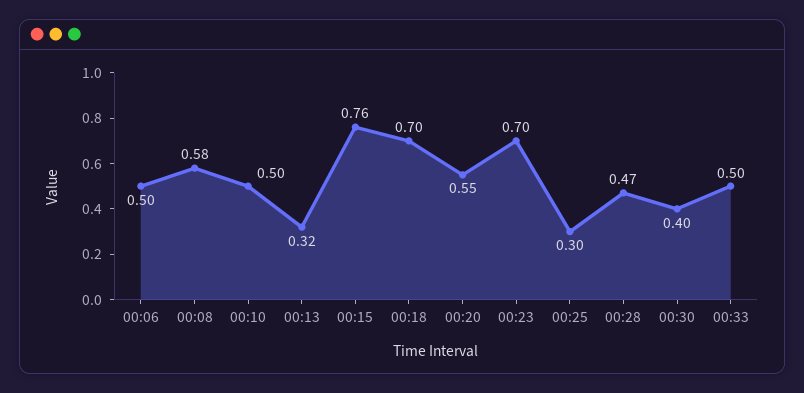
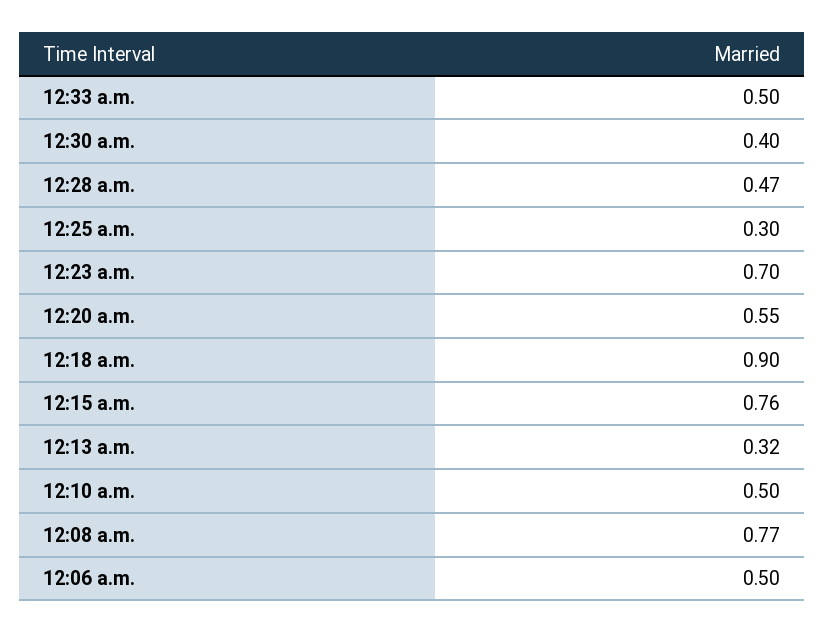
  {
    "00:06": 0.5,
-   "00:08": 0.58,
+   "00:08": 0.77,
    "00:10": 0.5,
    "00:13": 0.32,
    "00:15": 0.76,
-   "00:18": 0.7,
+   "00:18": 0.9,
    "00:20": 0.55,
    "00:23": 0.7,
    "00:25": 0.3,
    "00:28": 0.47,
    "00:30": 0.4,
    "00:33": 0.5
  }

